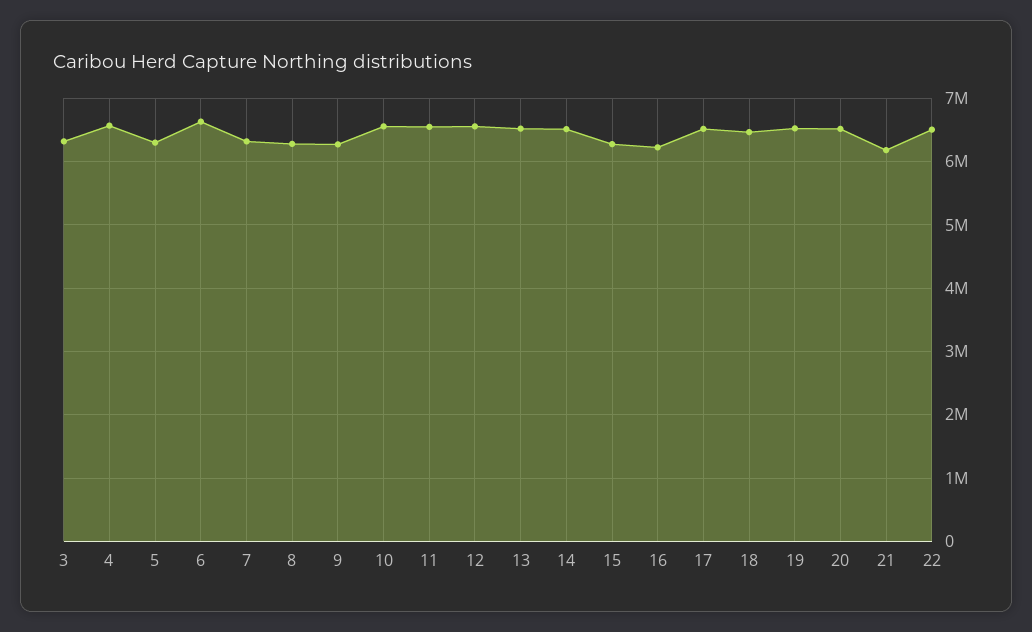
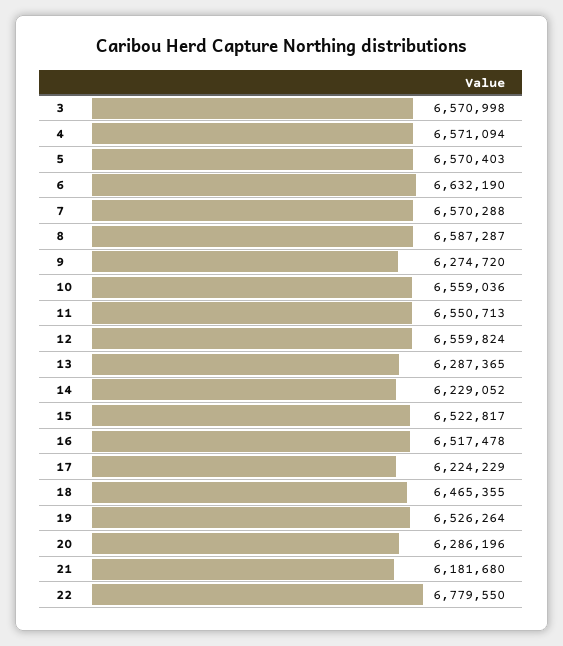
  {
-   "3": 6300000,
+   "3": 6570998,
    "4": 6571094,
-   "5": 6300000,
+   "5": 6570403,
    "6": 6632190,
-   "7": 6300000,
+   "7": 6570288,
-   "8": 6300000,
+   "8": 6587287,
    "9": 6274720,
    "10": 6559036,
    "11": 6550713,
    "12": 6559824,
-   "13": 6500000,
+   "13": 6287365,
-   "14": 6500000,
+   "14": 6229052,
-   "15": 6300000,
+   "15": 6522817,
-   "16": 6200000,
+   "16": 6517478,
-   "17": 6500000,
+   "17": 6224229,
    "18": 6465355,
    "19": 6526264,
-   "20": 6500000,
+   "20": 6286196,
    "21": 6181680,
-   "22": 6500000
+   "22": 6779550
  }

